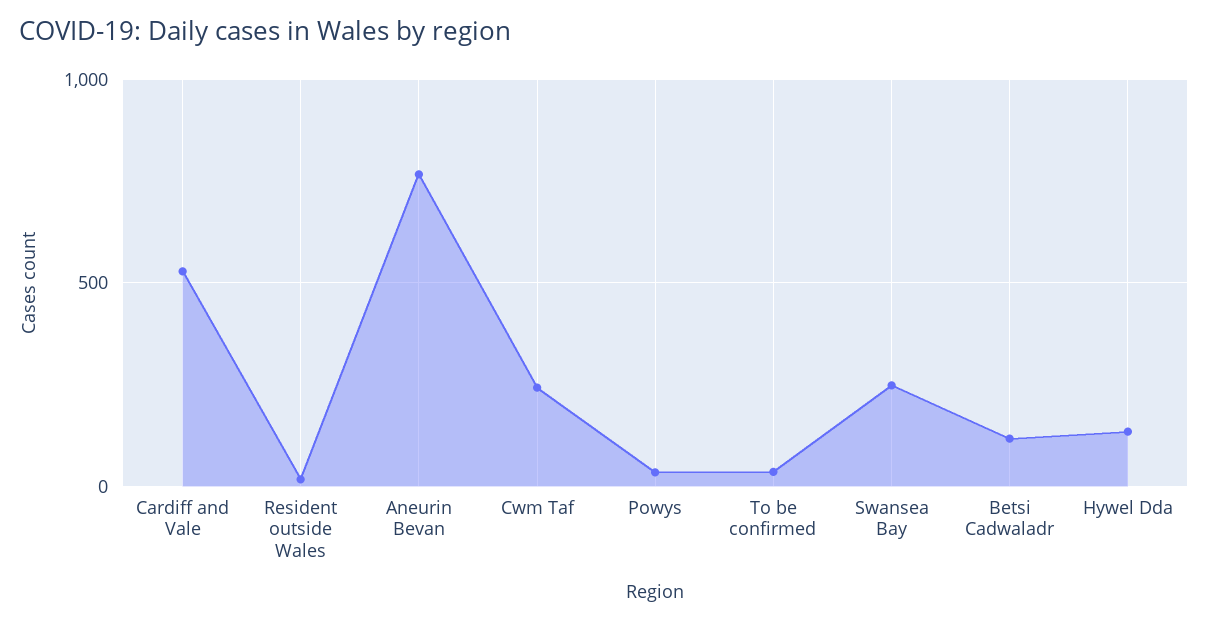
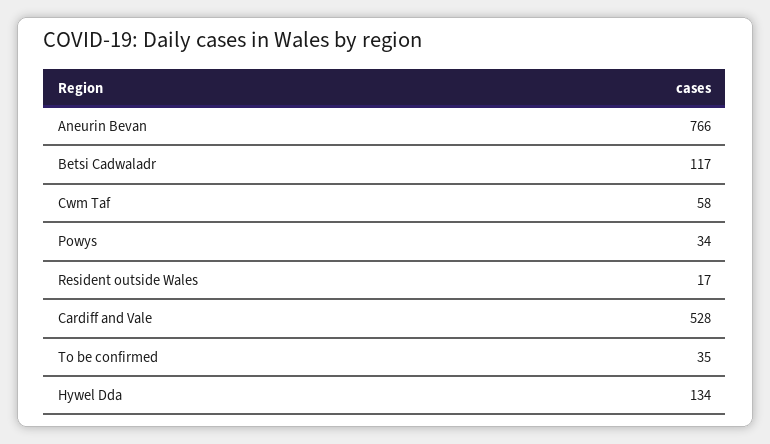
  {
    "Cardiff and Vale": 528,
    "Resident outside Wales": 17,
    "Aneurin Bevan": 766,
-   "Cwm Taf": 250,
+   "Cwm Taf": 58,
    "Powys": 34,
    "To be confirmed": 35,
-   "Swansea Bay": 250,
    "Betsi Cadwaladr": 117,
    "Hywel Dda": 134
  }

